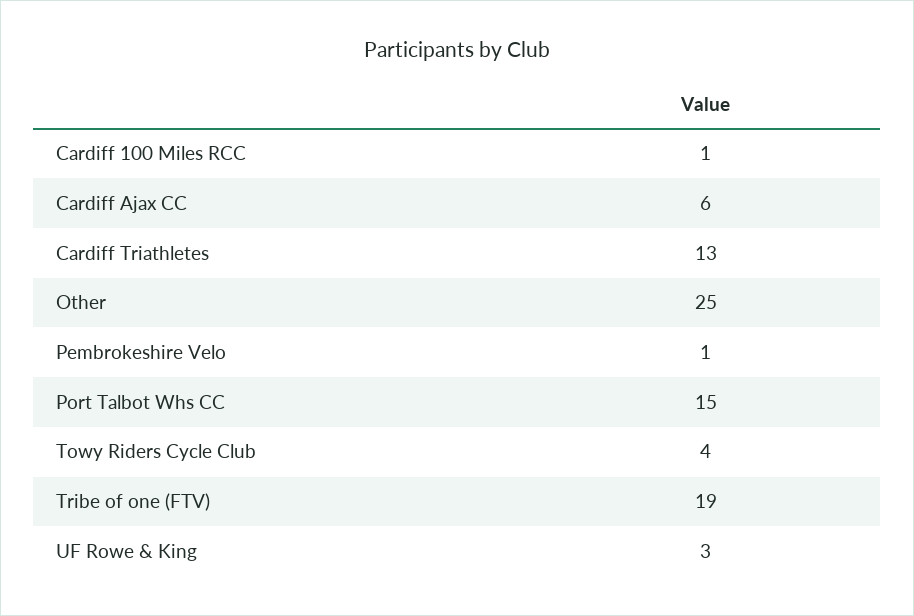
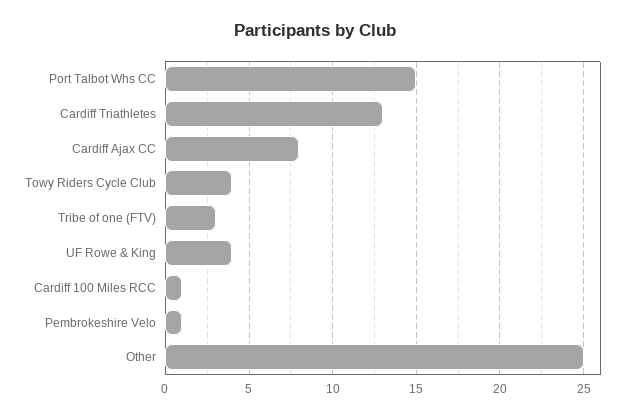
  {
    "Cardiff 100 Miles RCC": 1,
-   "Cardiff Ajax CC": 6,
+   "Cardiff Ajax CC": 8,
    "Cardiff Triathletes": 13,
    "Other": 25,
    "Pembrokeshire Velo": 1,
    "Port Talbot Whs CC": 15,
    "Towy Riders Cycle Club": 4,
-   "Tribe of one (FTV)": 19,
+   "Tribe of one (FTV)": 3,
-   "UF Rowe & King": 3
+   "UF Rowe & King": 4
  }

